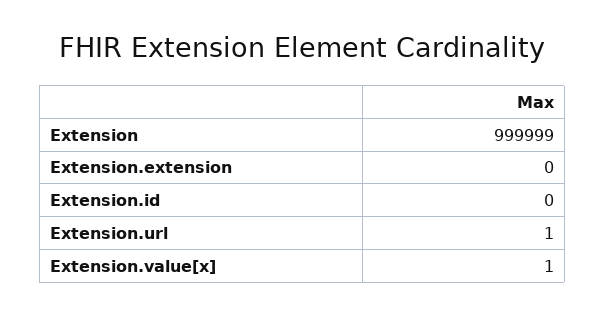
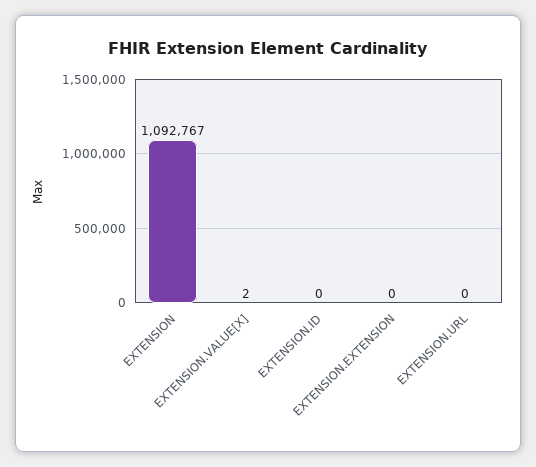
  {
-   "Extension": 999999,
+   "Extension": 1092767,
    "Extension.extension": 0,
    "Extension.id": 0,
-   "Extension.url": 1,
+   "Extension.url": 0,
-   "Extension.value[x]": 1
+   "Extension.value[x]": 2
  }

